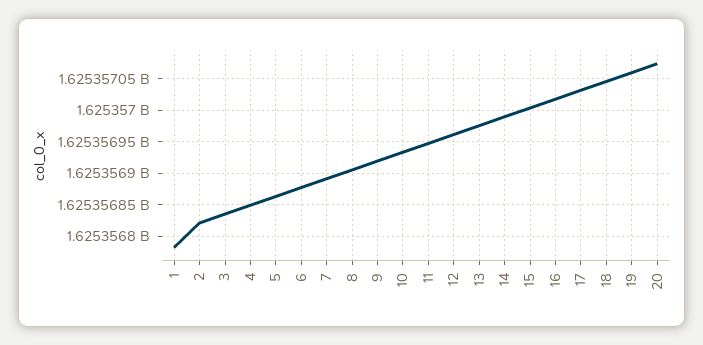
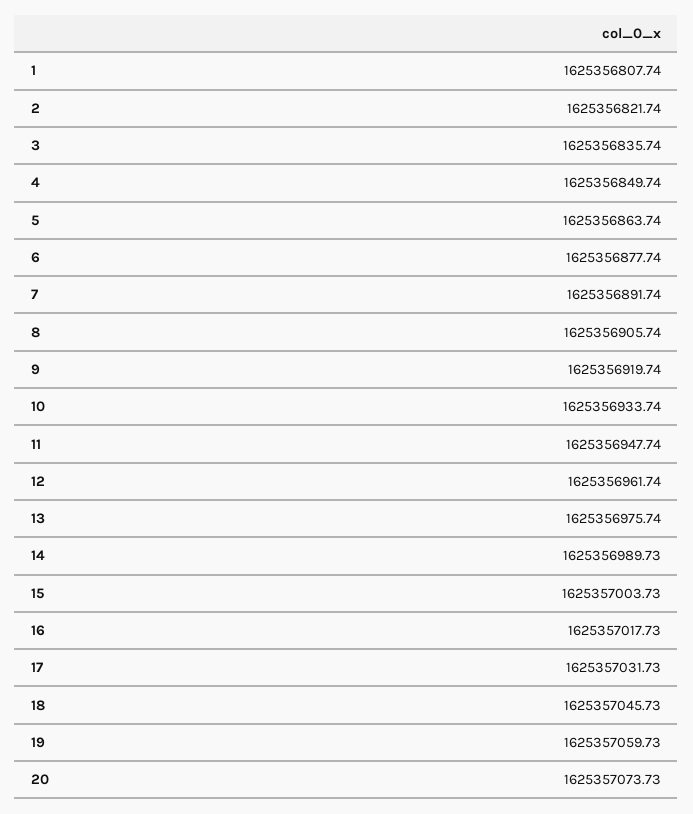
  {
-   "1": 1625356780,
+   "1": 1625356807.74,
    "2": 1625356821.74,
    "3": 1625356835.74,
    "4": 1625356849.74,
    "5": 1625356863.74,
    "6": 1625356877.74,
    "7": 1625356891.74,
    "8": 1625356905.74,
    "9": 1625356919.74,
    "10": 1625356933.74,
    "11": 1625356947.74,
    "12": 1625356961.74,
    "13": 1625356975.74,
    "14": 1625356989.73,
    "15": 1625357003.73,
    "16": 1625357017.73,
    "17": 1625357031.73,
    "18": 1625357045.73,
    "19": 1625357059.73,
    "20": 1625357073.73
  }

